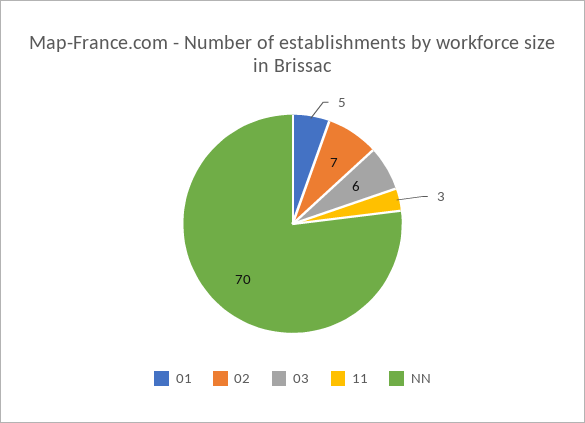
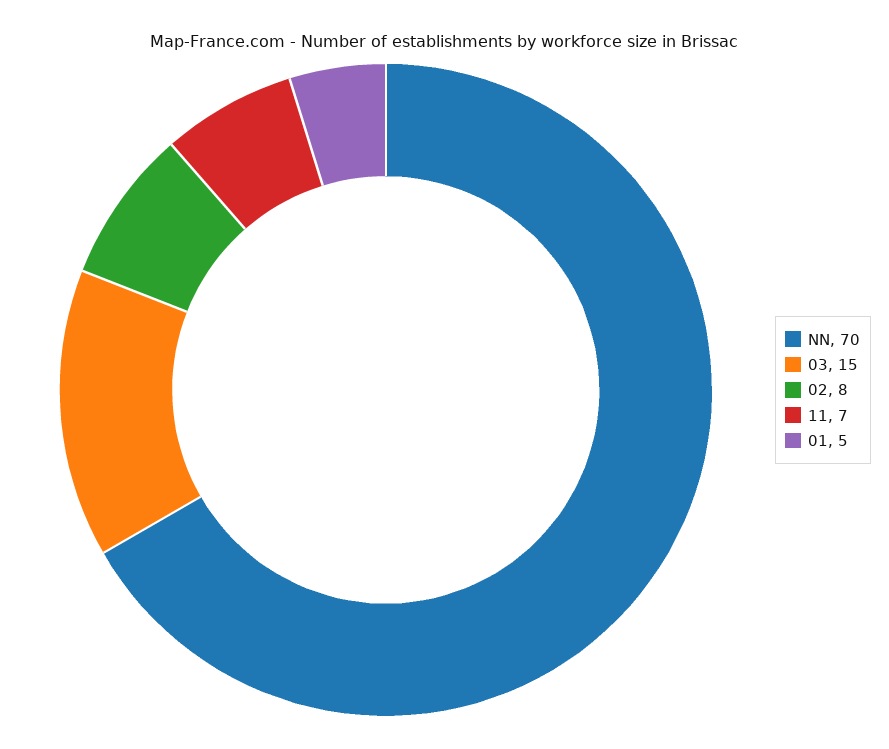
  {
    "01": 5,
-   "02": 7,
+   "02": 8,
-   "03": 6,
+   "03": 15,
-   "11": 3,
+   "11": 7,
    "NN": 70
  }

